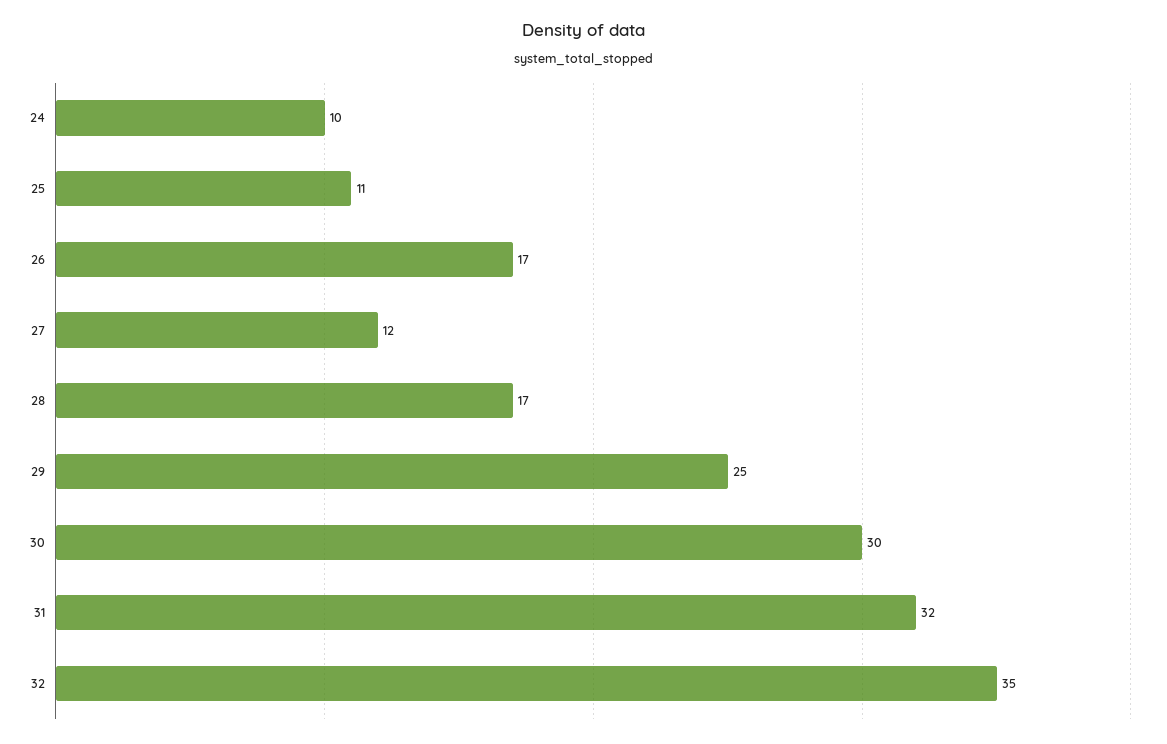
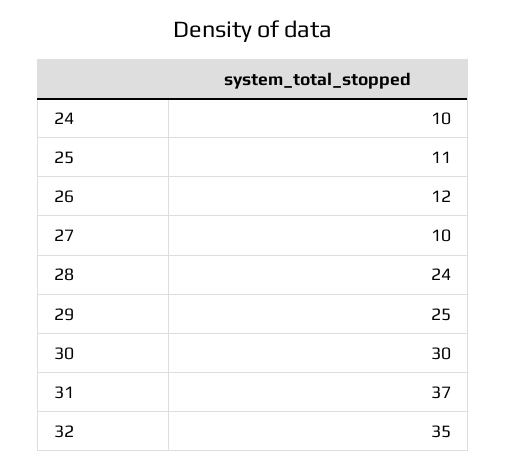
  {
    "24": 10,
    "25": 11,
-   "26": 17,
+   "26": 12,
-   "27": 12,
+   "27": 10,
-   "28": 17,
+   "28": 24,
    "29": 25,
    "30": 30,
-   "31": 32,
+   "31": 37,
    "32": 35
  }

